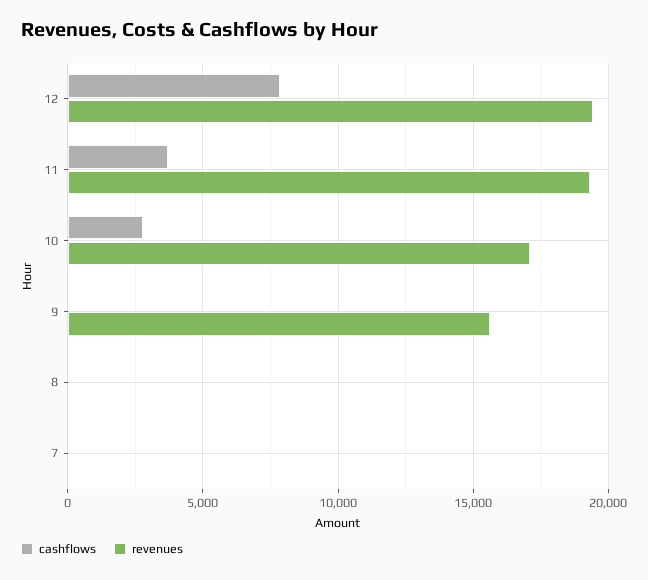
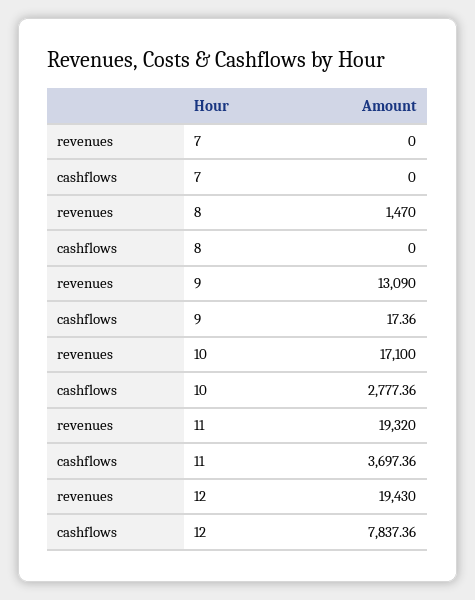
  {
    "cashflows": {
      "12": 7837.36,
      "11": 3697.36,
      "10": 2777.36,
      "9": 17.36,
      "8": 0,
      "7": 0
    },
    "revenues": {
      "12": 19430,
      "11": 19320,
      "10": 17100,
-     "9": 15500,
+     "9": 13090,
-     "8": 0,
+     "8": 1470,
      "7": 0
    }
  }

